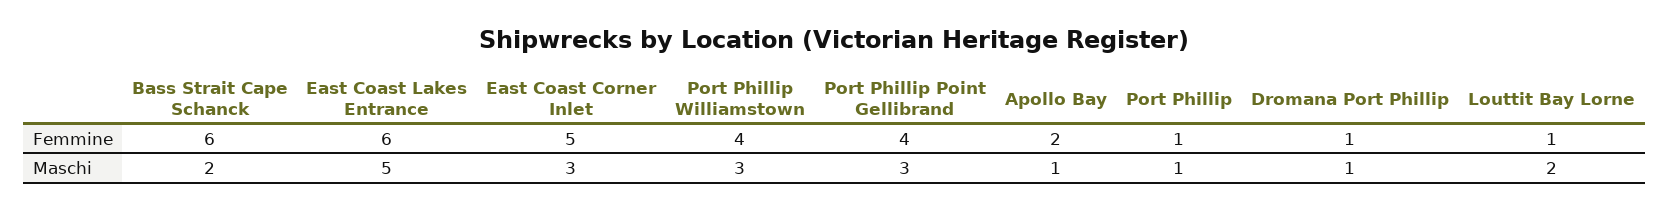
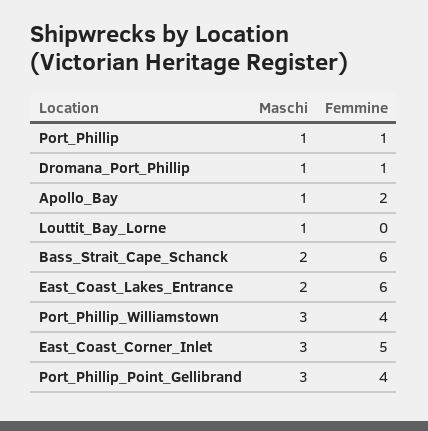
  {
    "Bass Strait Cape Schanck": {
      "Femmine": 6,
      "Maschi": 2
    },
    "East Coast Lakes Entrance": {
      "Femmine": 6,
-     "Maschi": 5
+     "Maschi": 2
    },
    "East Coast Corner Inlet": {
      "Femmine": 5,
      "Maschi": 3
    },
    "Port Phillip Williamstown": {
      "Femmine": 4,
      "Maschi": 3
    },
    "Port Phillip Point Gellibrand": {
      "Femmine": 4,
      "Maschi": 3
    },
    "Apollo Bay": {
      "Femmine": 2,
      "Maschi": 1
    },
    "Port Phillip": {
      "Femmine": 1,
      "Maschi": 1
    },
    "Dromana Port Phillip": {
      "Femmine": 1,
      "Maschi": 1
    },
    "Louttit Bay Lorne": {
-     "Femmine": 1,
+     "Femmine": 0,
-     "Maschi": 2
+     "Maschi": 1
    }
  }

